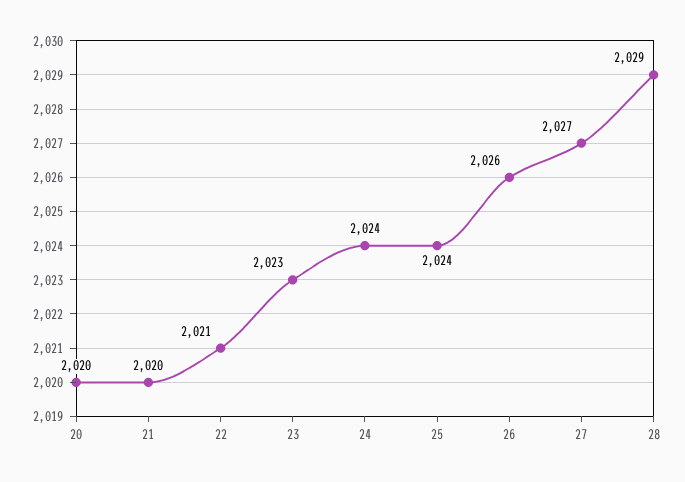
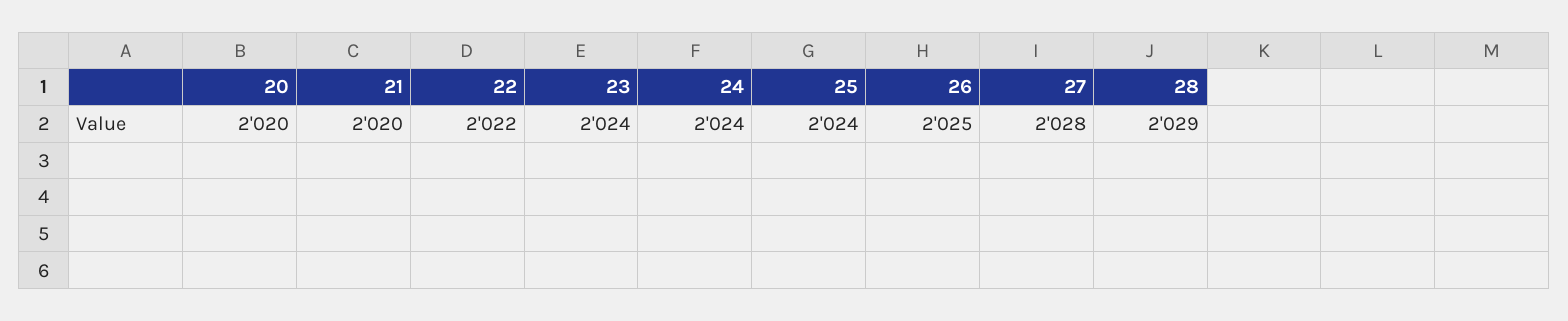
  {
    "20": 2020,
    "21": 2020,
-   "22": 2021,
+   "22": 2022,
-   "23": 2023,
+   "23": 2024,
    "24": 2024,
    "25": 2024,
-   "26": 2026,
+   "26": 2025,
-   "27": 2027,
+   "27": 2028,
    "28": 2029
  }

